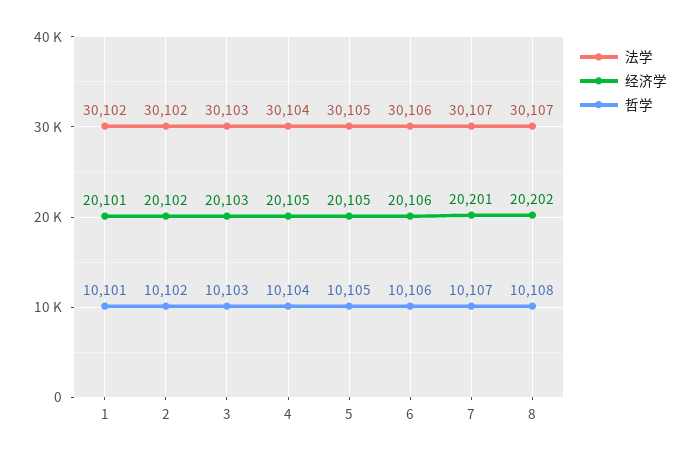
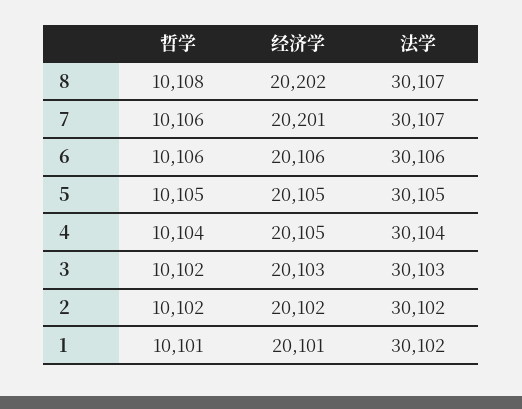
  {
    "法学": {
      "1": 30102,
      "2": 30102,
      "3": 30103,
      "4": 30104,
      "5": 30105,
      "6": 30106,
      "7": 30107,
      "8": 30107
    },
    "经济学": {
      "1": 20101,
      "2": 20102,
      "3": 20103,
      "4": 20105,
      "5": 20105,
      "6": 20106,
      "7": 20201,
      "8": 20202
    },
    "哲学": {
      "1": 10101,
      "2": 10102,
-     "3": 10103,
+     "3": 10102,
      "4": 10104,
      "5": 10105,
      "6": 10106,
-     "7": 10107,
+     "7": 10106,
      "8": 10108
    }
  }

